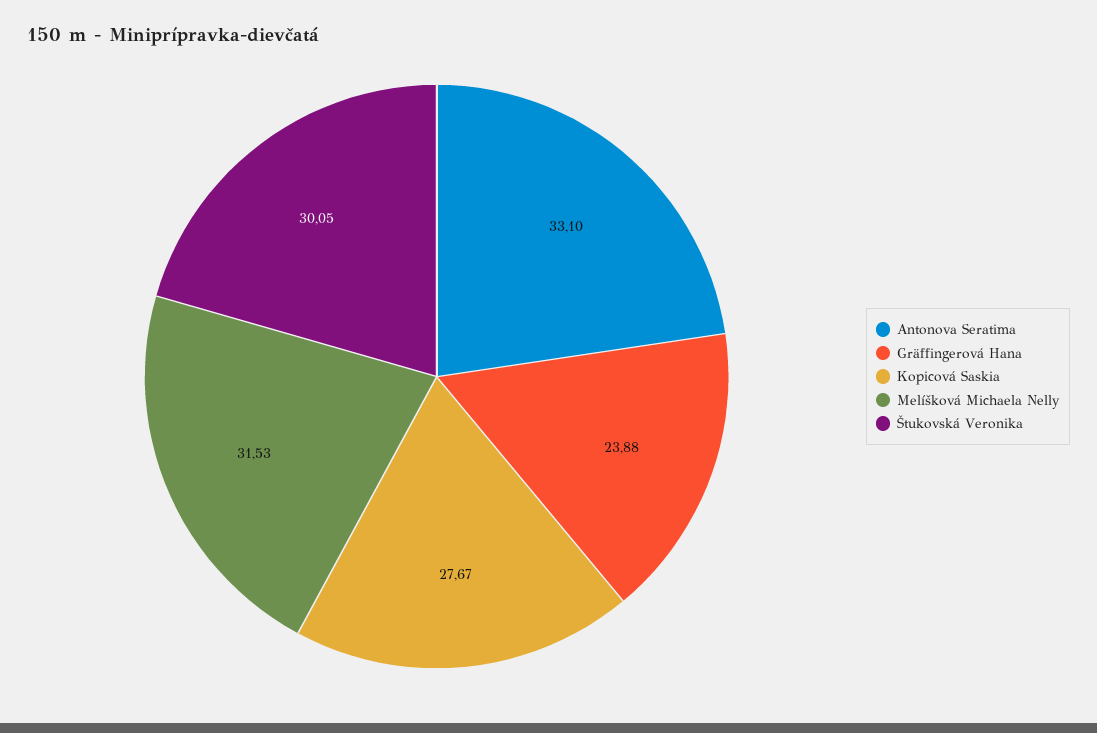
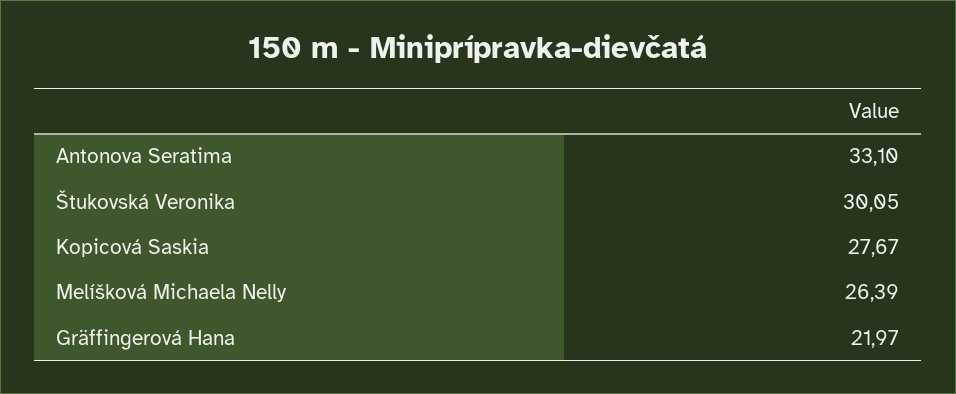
  {
    "Antonova Seratima": 33.1,
-   "Gräffingerová Hana": 23.88,
+   "Gräffingerová Hana": 21.97,
    "Kopicová Saskia": 27.67,
-   "Melíšková Michaela Nelly": 31.53,
+   "Melíšková Michaela Nelly": 26.39,
    "Štukovská Veronika": 30.05
  }

